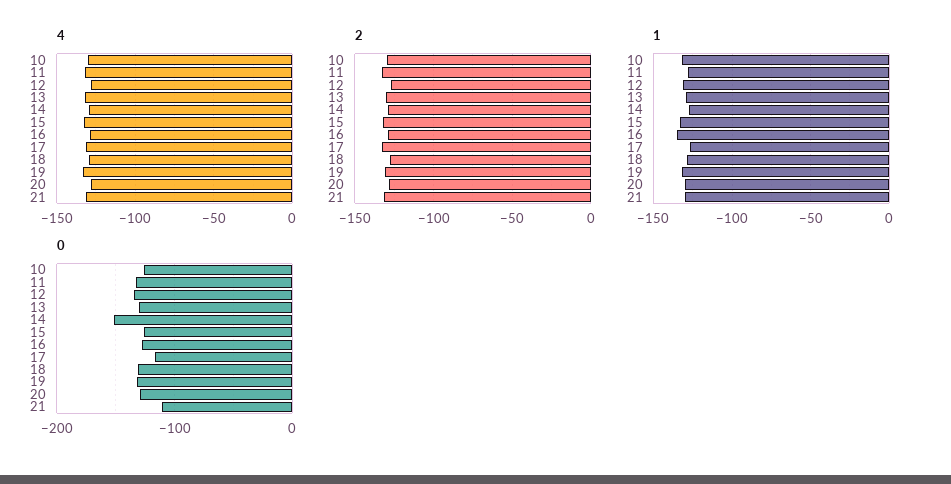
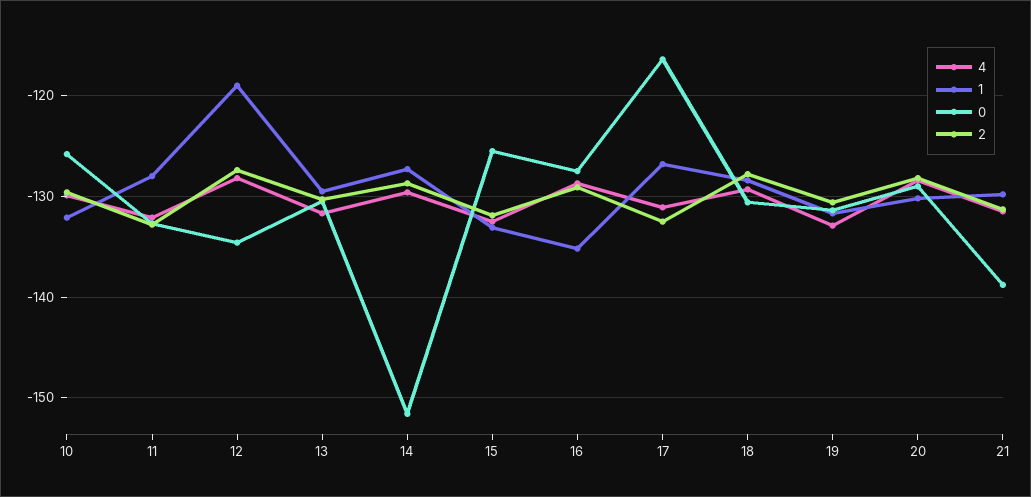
  {
    "4": {
      "10": -130,
      "11": -132,
      "12": -128,
      "13": -132,
      "14": -130,
      "15": -133,
      "16": -129,
      "17": -131,
      "18": -129,
      "19": -133,
      "20": -128,
      "21": -132
    },
    "2": {
      "10": -130,
      "11": -133,
      "12": -127,
      "13": -130,
      "14": -129,
      "15": -132,
      "16": -129,
      "17": -133,
      "18": -128,
      "19": -131,
      "20": -128,
      "21": -131
    },
    "1": {
      "10": -132,
      "11": -128,
-     "12": -130,
+     "12": -119,
      "13": -130,
      "14": -127,
      "15": -133,
      "16": -135,
      "17": -127,
      "18": -128,
      "19": -132,
      "20": -130,
      "21": -130
    },
    "0": {
      "10": -126,
      "11": -133,
      "12": -135,
      "13": -131,
      "14": -152,
      "15": -126,
      "16": -128,
      "17": -116,
      "18": -131,
      "19": -131,
      "20": -129,
-     "21": -110
+     "21": -139
    }
  }

